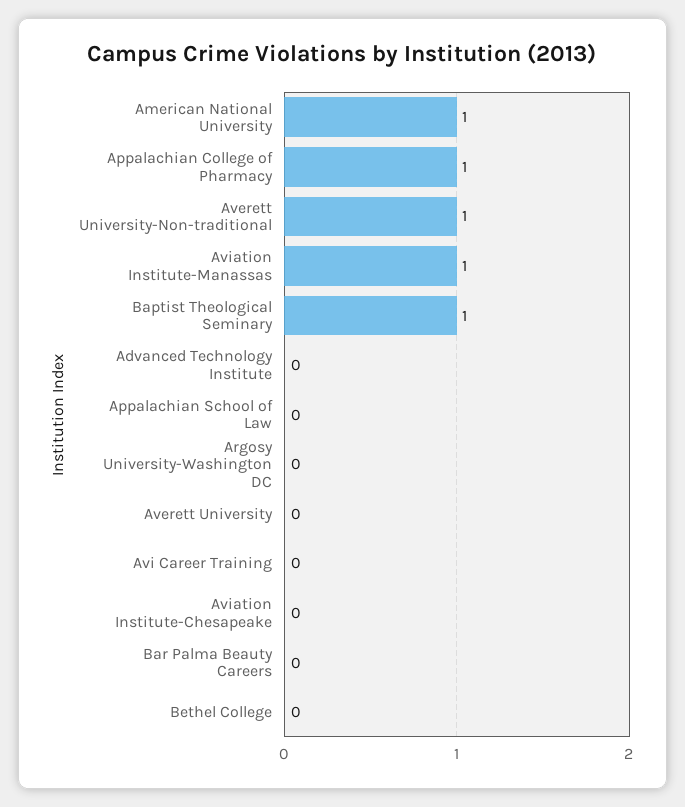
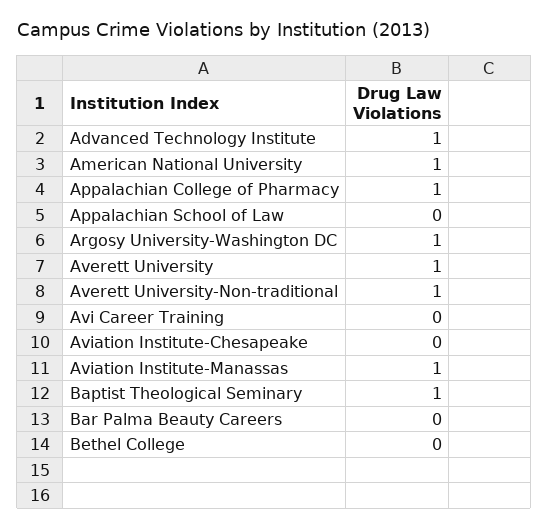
  {
    "American National University": 1,
    "Appalachian College of Pharmacy": 1,
    "Averett University-Non-traditional": 1,
    "Aviation Institute-Manassas": 1,
    "Baptist Theological Seminary": 1,
-   "Advanced Technology Institute": 0,
+   "Advanced Technology Institute": 1,
    "Appalachian School of Law": 0,
-   "Argosy University-Washington DC": 0,
+   "Argosy University-Washington DC": 1,
-   "Averett University": 0,
+   "Averett University": 1,
    "Avi Career Training": 0,
    "Aviation Institute-Chesapeake": 0,
    "Bar Palma Beauty Careers": 0,
    "Bethel College": 0
  }

